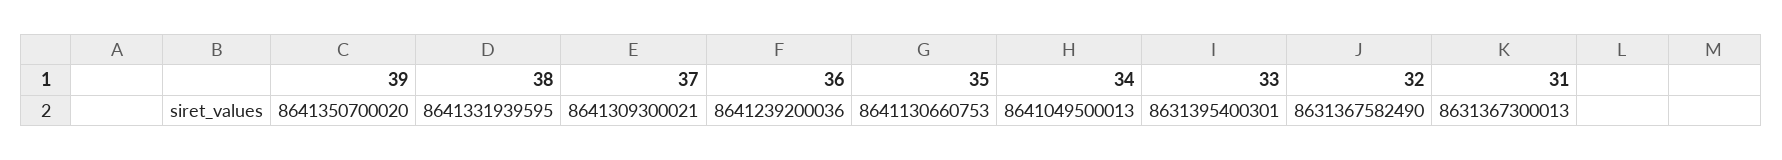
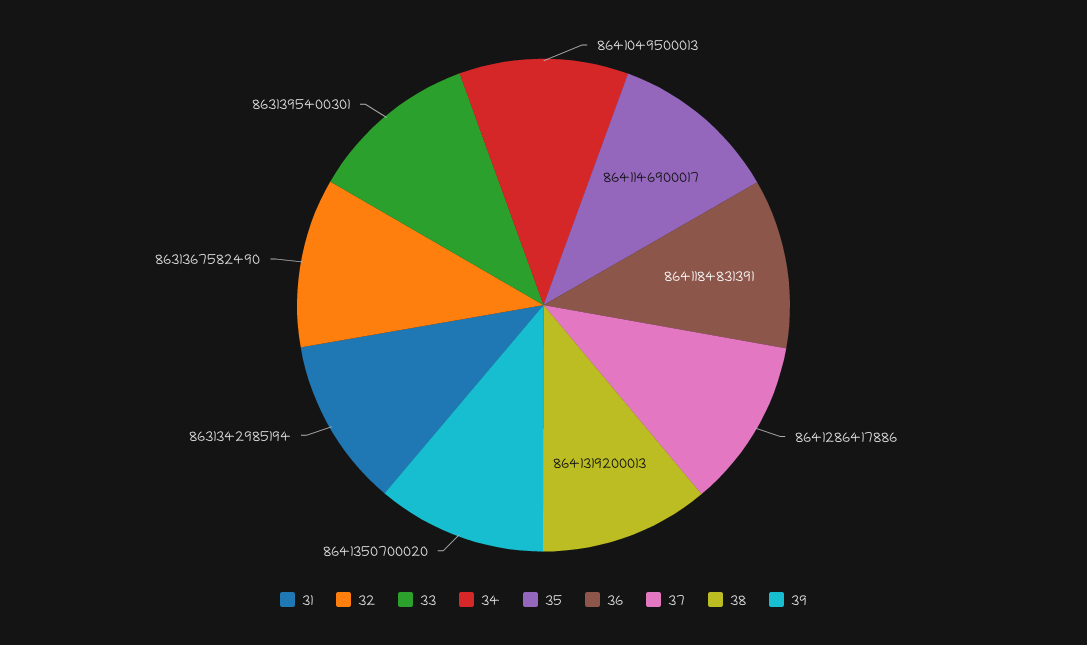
  {
    "39": 8641350700020,
-   "38": 8641331939595,
+   "38": 8641319200013,
-   "37": 8641309300021,
+   "37": 8641286417886,
-   "36": 8641239200036,
+   "36": 8641184831391,
-   "35": 8641130660753,
+   "35": 8641146900017,
    "34": 8641049500013,
    "33": 8631395400301,
    "32": 8631367582490,
-   "31": 8631367300013
+   "31": 8631342985194
  }

